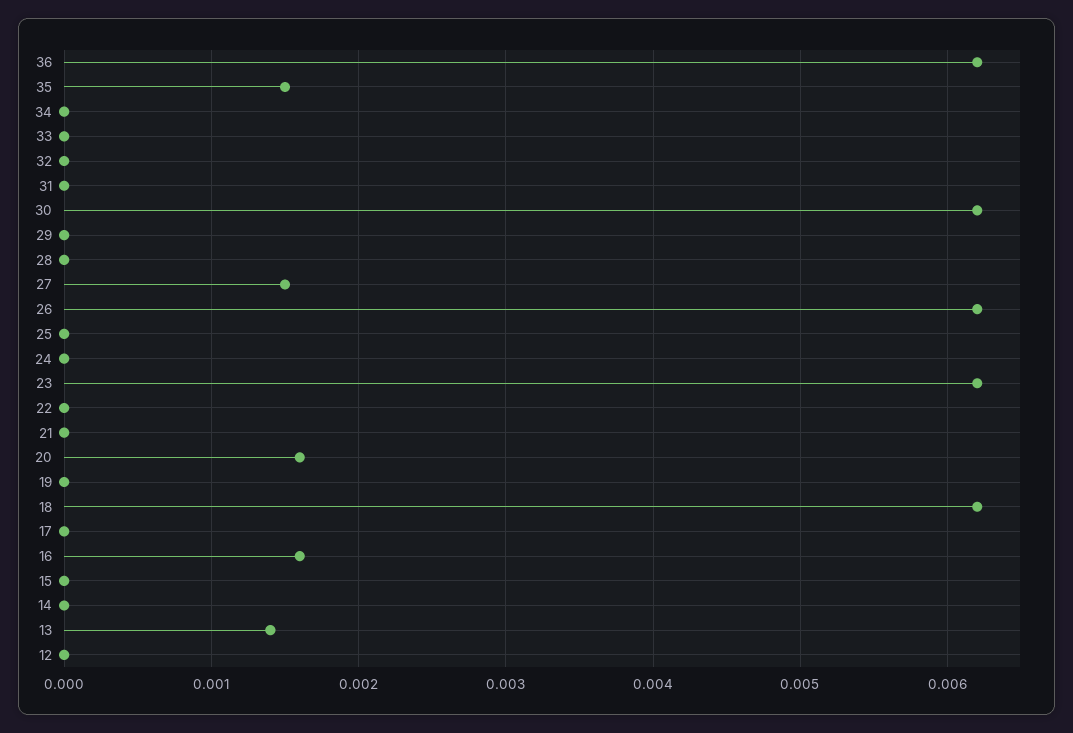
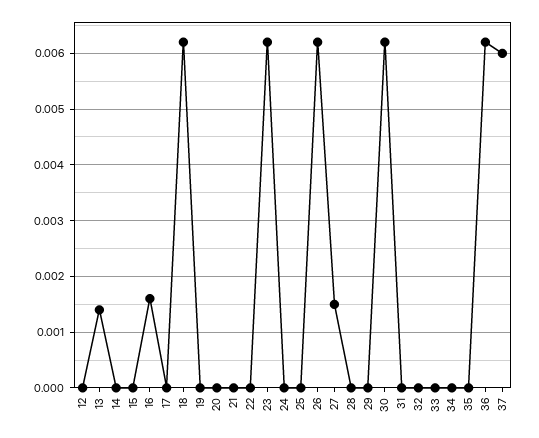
  {
    "36": 0.0062,
-   "35": 0.0015,
+   "35": 0,
    "34": 0,
    "33": 0,
    "32": 0,
    "31": 0,
    "30": 0.0062,
    "29": 0,
    "28": 0,
    "27": 0.0015,
    "26": 0.0062,
    "25": 0,
    "24": 0,
    "23": 0.0062,
    "22": 0,
    "21": 0,
-   "20": 0.0016,
+   "20": 0,
    "19": 0,
    "18": 0.0062,
    "17": 0,
    "16": 0.0016,
    "15": 0,
    "14": 0,
    "13": 0.0014,
-   "12": 0
+   "12": 0,
+   "37": 0.006
  }

